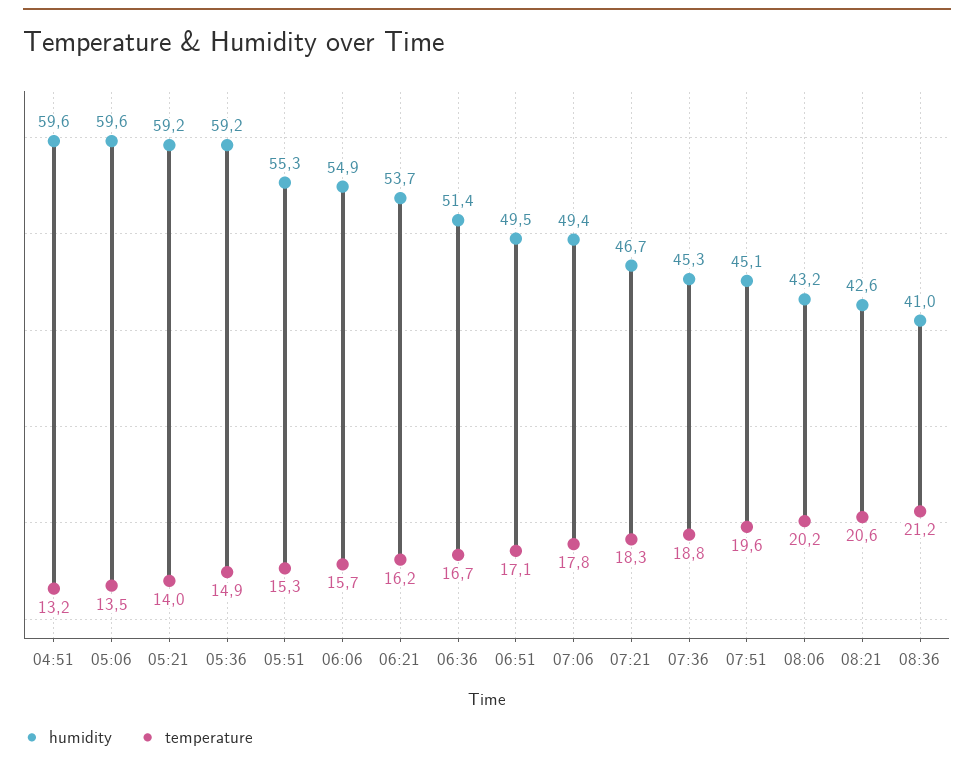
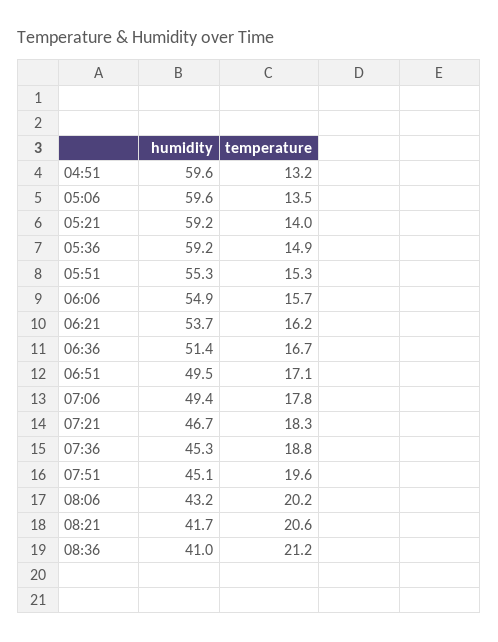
  {
    "humidity": {
      "04:51": 59.6,
      "05:06": 59.6,
      "05:21": 59.2,
      "05:36": 59.2,
      "05:51": 55.3,
      "06:06": 54.9,
      "06:21": 53.7,
      "06:36": 51.4,
      "06:51": 49.5,
      "07:06": 49.4,
      "07:21": 46.7,
      "07:36": 45.3,
      "07:51": 45.1,
      "08:06": 43.2,
-     "08:21": 42.6,
+     "08:21": 41.7,
      "08:36": 41
    },
    "temperature": {
      "04:51": 13.2,
      "05:06": 13.5,
      "05:21": 14,
      "05:36": 14.9,
      "05:51": 15.3,
      "06:06": 15.7,
      "06:21": 16.2,
      "06:36": 16.7,
      "06:51": 17.1,
      "07:06": 17.8,
      "07:21": 18.3,
      "07:36": 18.8,
      "07:51": 19.6,
      "08:06": 20.2,
      "08:21": 20.6,
      "08:36": 21.2
    }
  }

